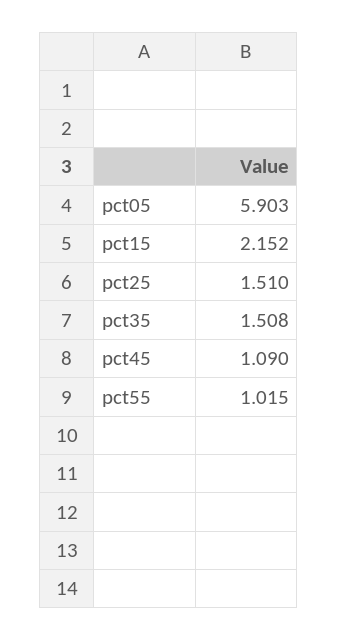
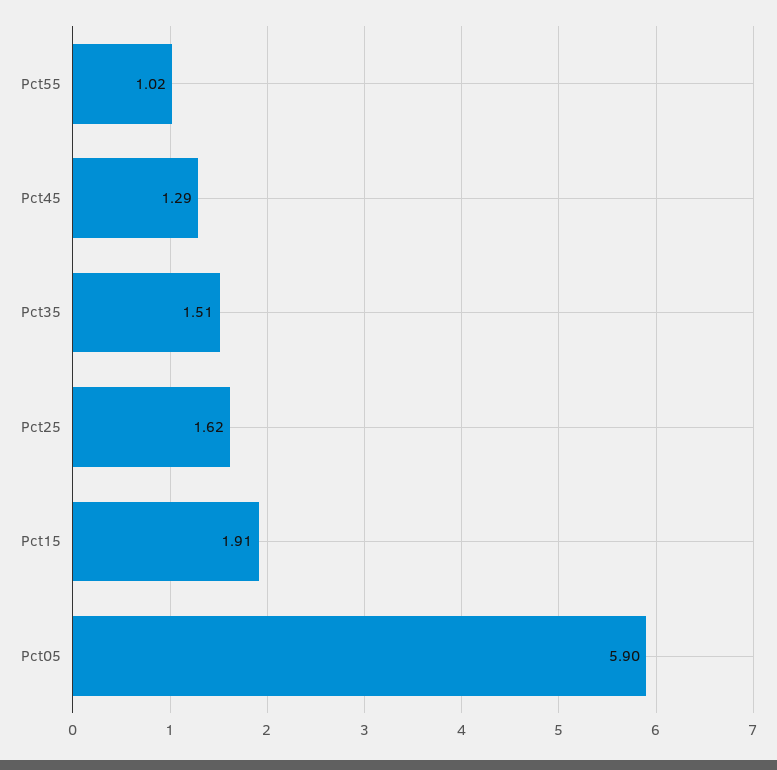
  {
    "pct05": 5.903,
-   "pct15": 2.152,
+   "pct15": 1.91,
-   "pct25": 1.51,
+   "pct25": 1.62,
    "pct35": 1.508,
-   "pct45": 1.09,
+   "pct45": 1.29,
    "pct55": 1.015
  }

